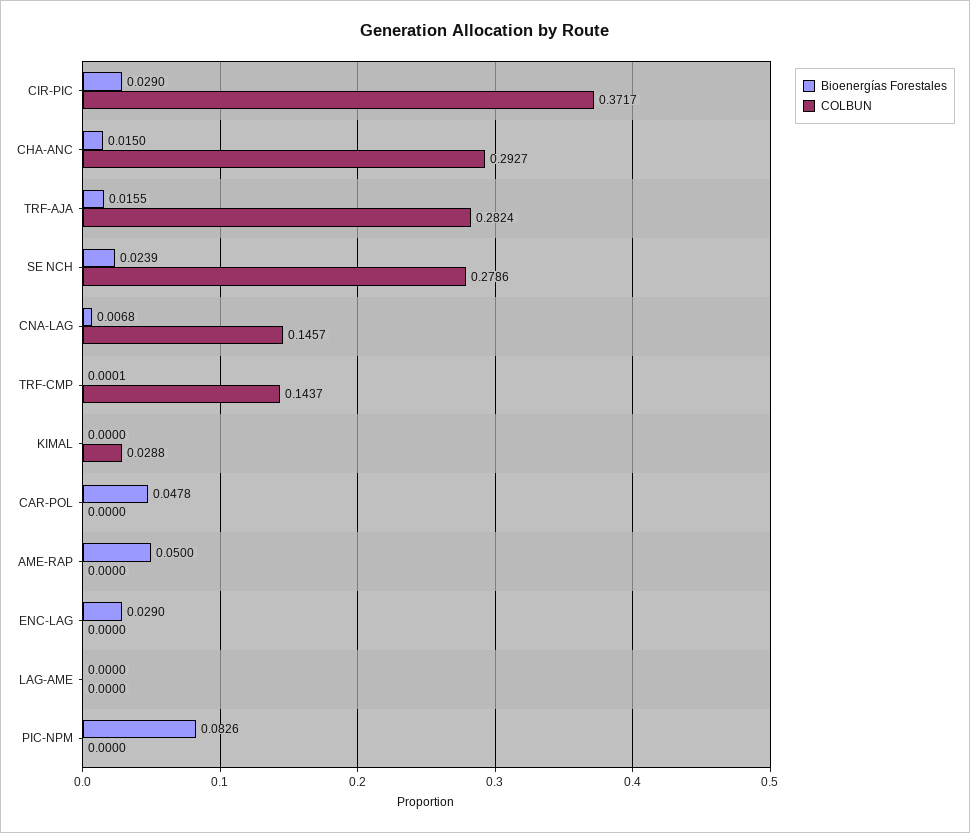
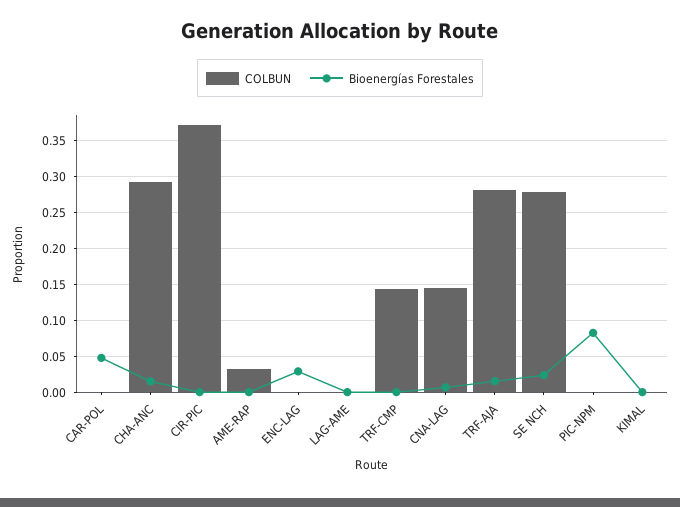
  {
    "Bioenergías Forestales": {
-     "CIR-PIC": 0.029,
+     "CIR-PIC": 0,
      "CHA-ANC": 0.015,
      "TRF-AJA": 0.0155,
      "SE NCH": 0.0239,
      "CNA-LAG": 0.0068,
      "TRF-CMP": 0.0001,
      "KIMAL": 0,
      "CAR-POL": 0.0478,
-     "AME-RAP": 0.05,
+     "AME-RAP": 0,
      "ENC-LAG": 0.029,
      "LAG-AME": 0,
      "PIC-NPM": 0.0826
    },
    "COLBUN": {
      "CIR-PIC": 0.3717,
      "CHA-ANC": 0.2927,
      "TRF-AJA": 0.2824,
      "SE NCH": 0.2786,
      "CNA-LAG": 0.1457,
      "TRF-CMP": 0.1437,
-     "KIMAL": 0.0288,
+     "KIMAL": 0,
      "CAR-POL": 0,
-     "AME-RAP": 0,
+     "AME-RAP": 0.03,
      "ENC-LAG": 0,
      "LAG-AME": 0,
      "PIC-NPM": 0
    }
  }

